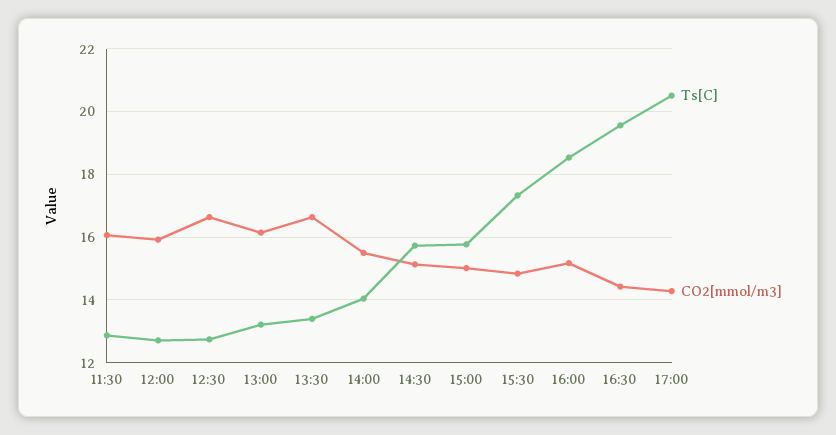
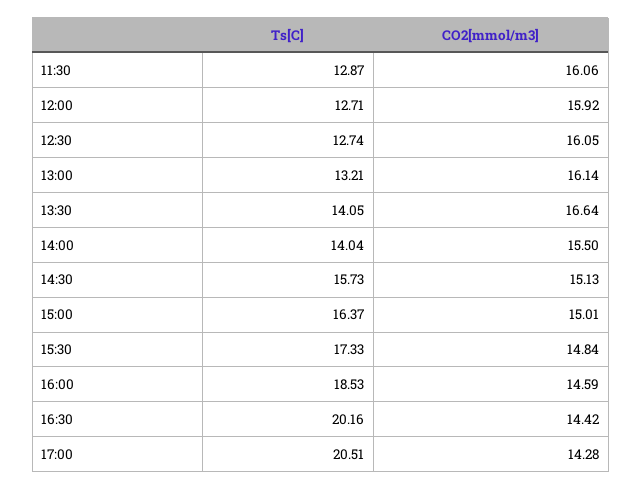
  {
    "Ts[C]": {
      "11:30": 12.87,
      "12:00": 12.71,
      "12:30": 12.74,
      "13:00": 13.21,
-     "13:30": 13.4,
+     "13:30": 14.05,
      "14:00": 14.04,
      "14:30": 15.73,
-     "15:00": 15.8,
+     "15:00": 16.37,
      "15:30": 17.33,
      "16:00": 18.53,
-     "16:30": 19.6,
+     "16:30": 20.16,
      "17:00": 20.51
    },
    "CO2[mmol/m3]": {
      "11:30": 16.06,
      "12:00": 15.92,
-     "12:30": 16.6,
+     "12:30": 16.05,
      "13:00": 16.14,
      "13:30": 16.64,
      "14:00": 15.5,
      "14:30": 15.13,
      "15:00": 15.01,
      "15:30": 14.84,
-     "16:00": 15.2,
+     "16:00": 14.59,
      "16:30": 14.42,
      "17:00": 14.28
    }
  }

